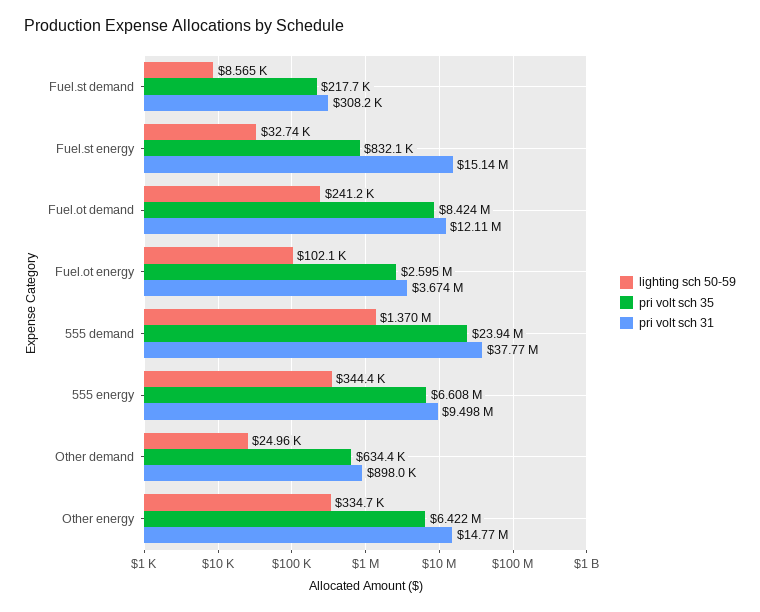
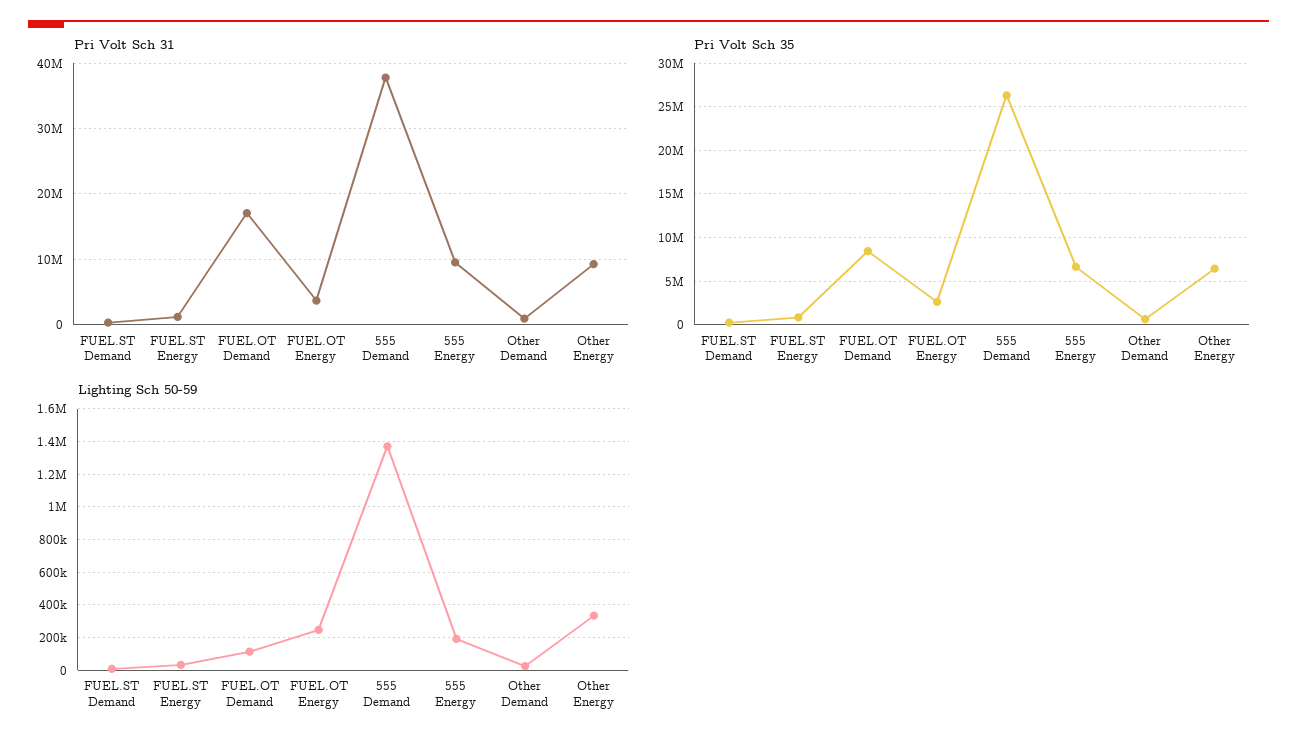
  {
    "lighting sch 50-59": {
      "Fuel.st demand": 8565,
      "Fuel.st energy": 32740,
-     "Fuel.ot demand": 241200,
+     "Fuel.ot demand": 100000,
-     "Fuel.ot energy": 102100,
+     "Fuel.ot energy": 250000,
      "555 demand": 1370000,
-     "555 energy": 344400,
+     "555 energy": 200000,
      "Other demand": 24960,
      "Other energy": 334700
    },
    "pri volt sch 35": {
      "Fuel.st demand": 217700,
      "Fuel.st energy": 832100,
      "Fuel.ot demand": 8424000,
      "Fuel.ot energy": 2595000,
-     "555 demand": 23940000,
+     "555 demand": 26000000,
      "555 energy": 6608000,
      "Other demand": 634400,
      "Other energy": 6422000
    },
    "pri volt sch 31": {
      "Fuel.st demand": 308200,
-     "Fuel.st energy": 15140000,
+     "Fuel.st energy": 1000000,
-     "Fuel.ot demand": 12110000,
+     "Fuel.ot demand": 17000000,
      "Fuel.ot energy": 3674000,
      "555 demand": 37770000,
      "555 energy": 9498000,
      "Other demand": 898000,
-     "Other energy": 14770000
+     "Other energy": 9000000
    }
  }

